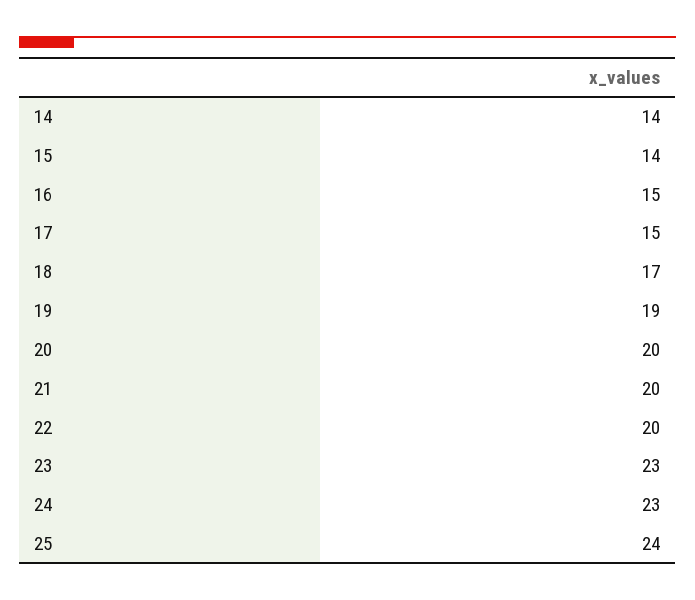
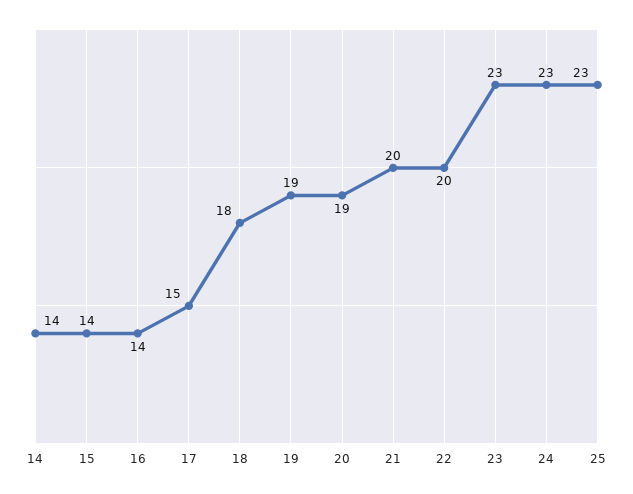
  {
    "14": 14,
    "15": 14,
-   "16": 15,
+   "16": 14,
    "17": 15,
-   "18": 17,
+   "18": 18,
    "19": 19,
-   "20": 20,
+   "20": 19,
    "21": 20,
    "22": 20,
    "23": 23,
    "24": 23,
-   "25": 24
+   "25": 23
  }

